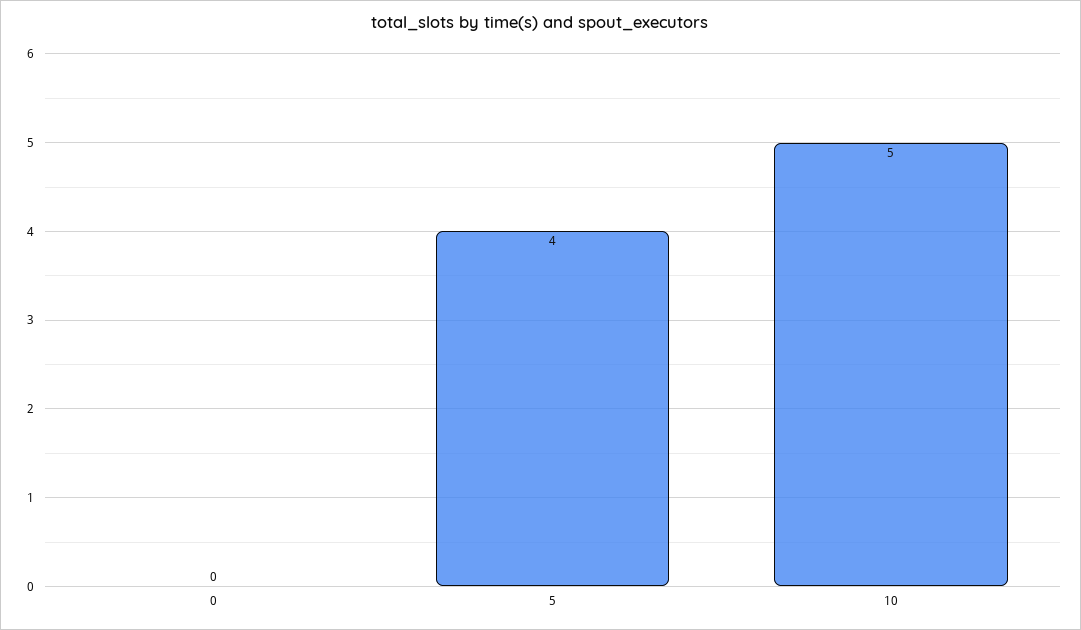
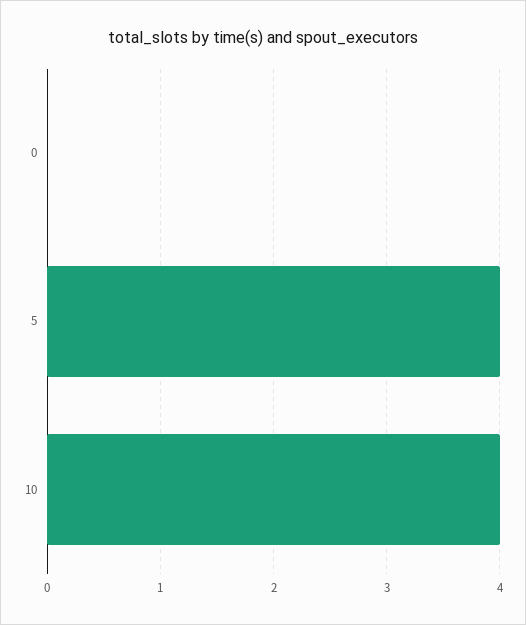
  {
    "0": 0,
    "5": 4,
-   "10": 5
+   "10": 4
  }

